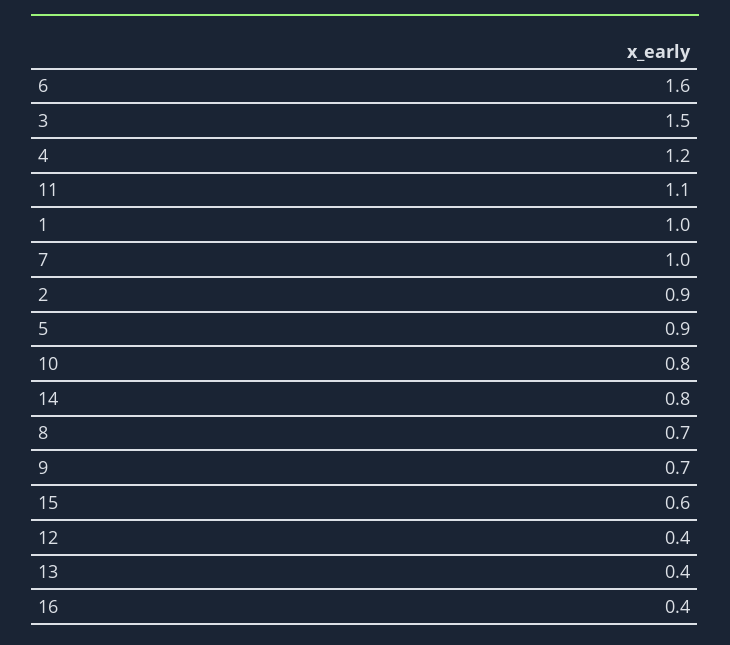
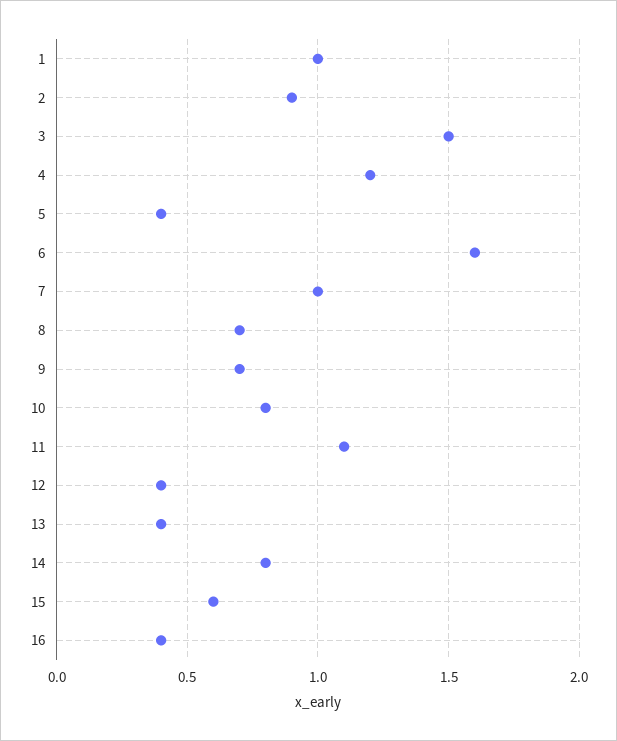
  {
    "6": 1.6,
    "3": 1.5,
    "4": 1.2,
    "11": 1.1,
    "1": 1,
    "7": 1,
    "2": 0.9,
-   "5": 0.9,
+   "5": 0.4,
    "10": 0.8,
    "14": 0.8,
    "8": 0.7,
    "9": 0.7,
    "15": 0.6,
    "12": 0.4,
    "13": 0.4,
    "16": 0.4
  }

